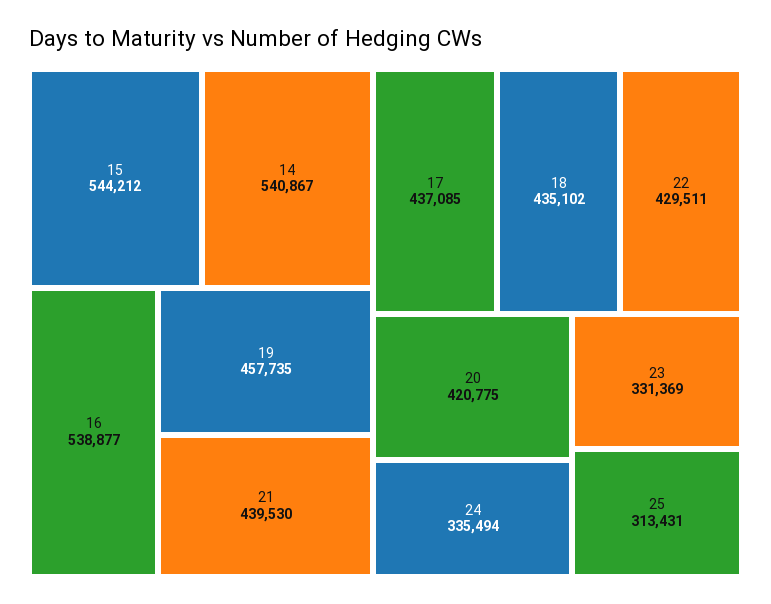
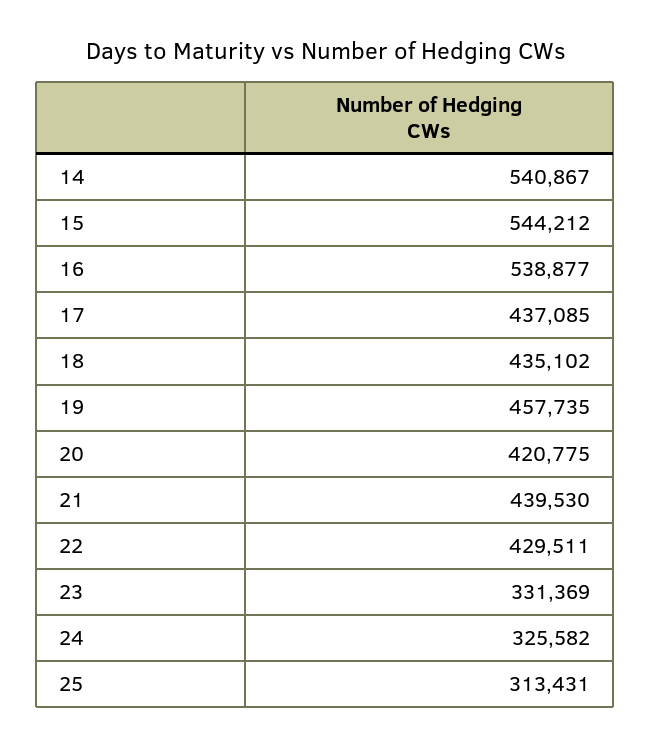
  {
    "15": 544212,
    "14": 540867,
    "16": 538877,
    "19": 457735,
    "21": 439530,
    "17": 437085,
    "18": 435102,
    "22": 429511,
    "20": 420775,
-   "24": 335494,
+   "24": 325582,
    "23": 331369,
    "25": 313431
  }

